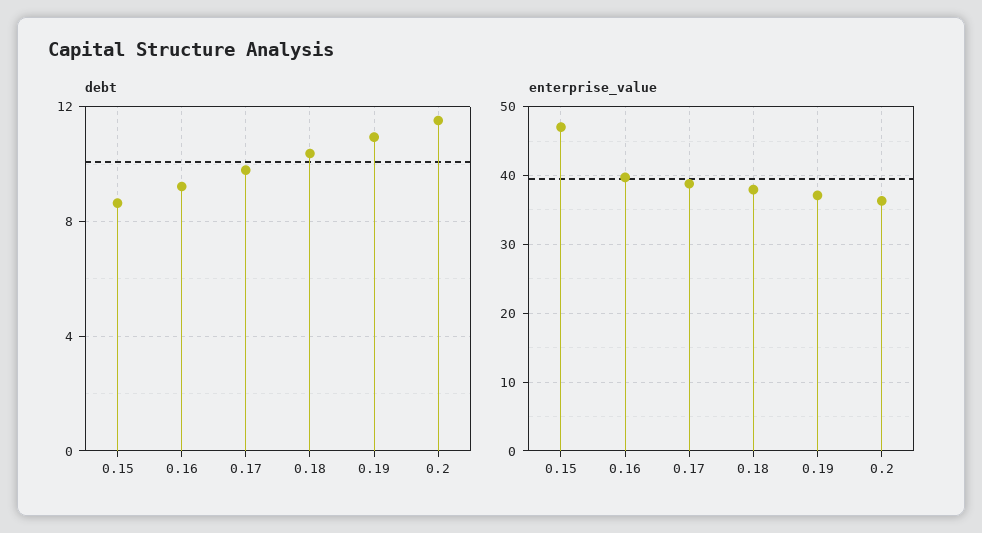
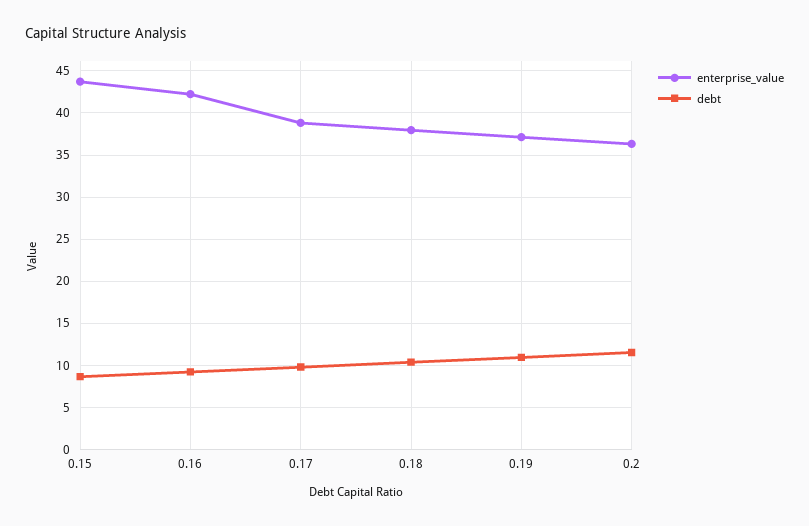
  {
    "debt": {
      "0.15": 8.5,
      "0.16": 9,
      "0.17": 10,
      "0.18": 10.5,
      "0.19": 11,
      "0.2": 11.5
    },
    "enterprise_value": {
-     "0.15": 47,
+     "0.15": 44,
-     "0.16": 40,
+     "0.16": 42,
      "0.17": 39,
      "0.18": 38,
      "0.19": 37,
      "0.2": 36
    }
  }

